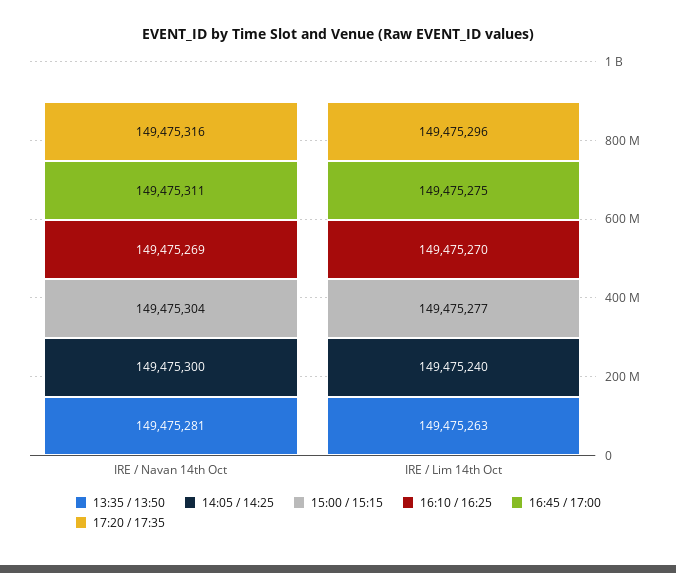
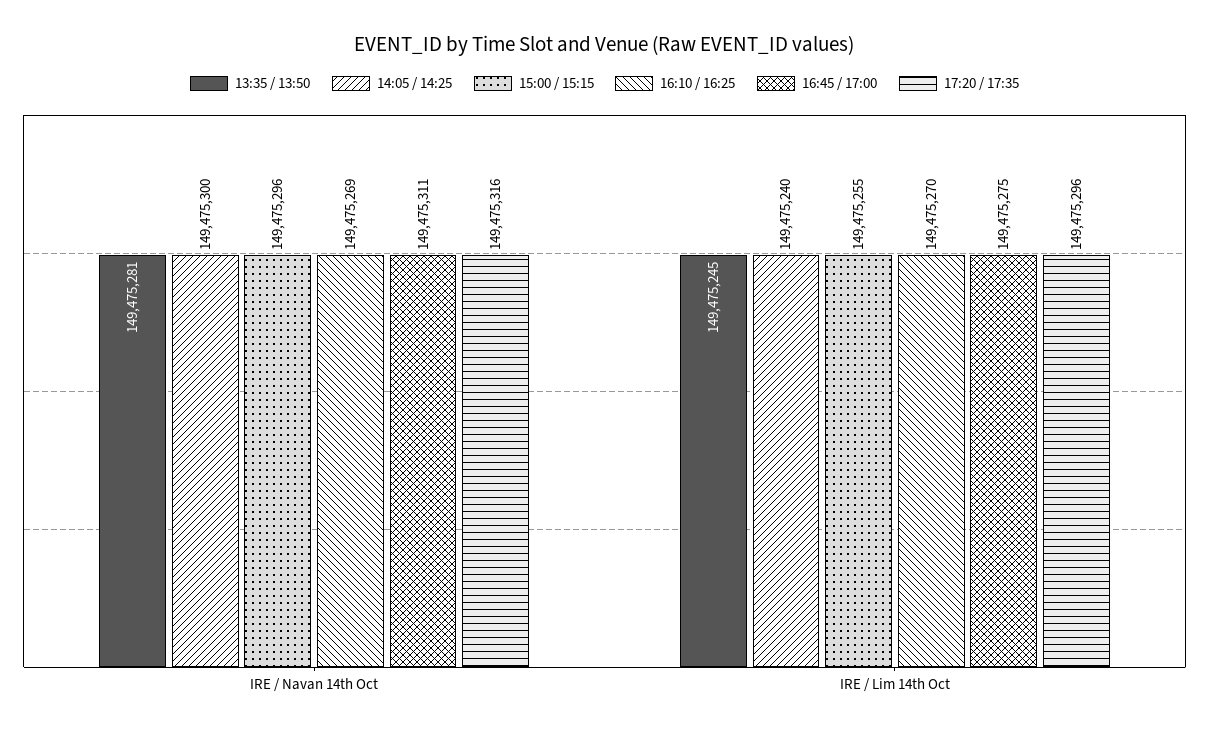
  {
    "13:35 / 13:50": {
      "IRE / Navan 14th Oct": 149475281,
-     "IRE / Lim 14th Oct": 149475263
+     "IRE / Lim 14th Oct": 149475245
    },
    "14:05 / 14:25": {
      "IRE / Navan 14th Oct": 149475300,
      "IRE / Lim 14th Oct": 149475240
    },
    "15:00 / 15:15": {
-     "IRE / Navan 14th Oct": 149475304,
+     "IRE / Navan 14th Oct": 149475296,
-     "IRE / Lim 14th Oct": 149475277
+     "IRE / Lim 14th Oct": 149475255
    },
    "16:10 / 16:25": {
      "IRE / Navan 14th Oct": 149475269,
      "IRE / Lim 14th Oct": 149475270
    },
    "16:45 / 17:00": {
      "IRE / Navan 14th Oct": 149475311,
      "IRE / Lim 14th Oct": 149475275
    },
    "17:20 / 17:35": {
      "IRE / Navan 14th Oct": 149475316,
      "IRE / Lim 14th Oct": 149475296
    }
  }

